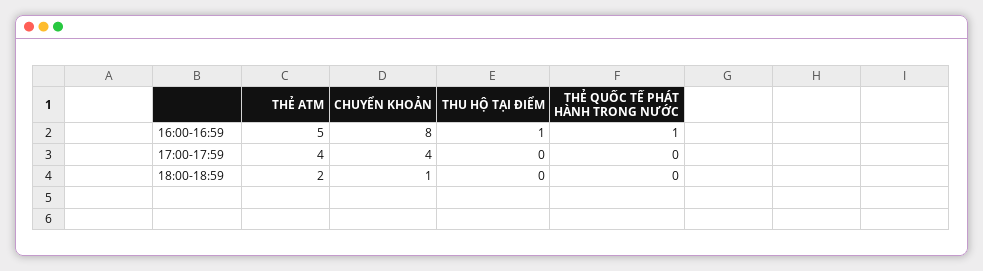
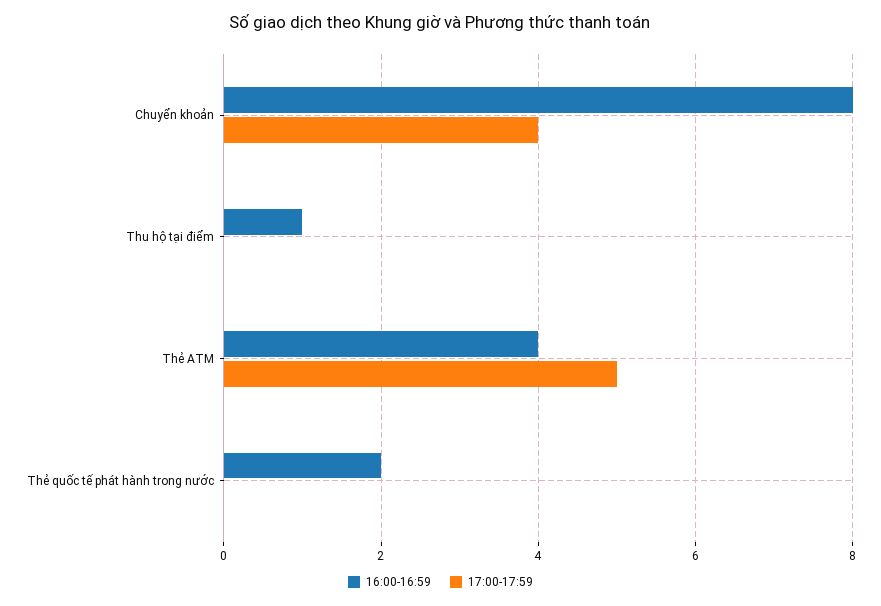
  {
    "16:00-16:59": {
-     "THẺ ATM": 5,
+     "THẺ ATM": 4,
      "CHUYỂN KHOẢN": 8,
      "THU HỘ TẠI ĐIỂM": 1,
-     "THẺ QUỐC TẾ PHÁT HÀNH TRONG NƯỚC": 1
+     "THẺ QUỐC TẾ PHÁT HÀNH TRONG NƯỚC": 2
    },
    "17:00-17:59": {
-     "THẺ ATM": 4,
+     "THẺ ATM": 5,
      "CHUYỂN KHOẢN": 4,
      "THU HỘ TẠI ĐIỂM": 0,
      "THẺ QUỐC TẾ PHÁT HÀNH TRONG NƯỚC": 0
-   },
+   }
-   "18:00-18:59": {
-     "THẺ ATM": 2,
-     "CHUYỂN KHOẢN": 1,
-     "THU HỘ TẠI ĐIỂM": 0,
-     "THẺ QUỐC TẾ PHÁT HÀNH TRONG NƯỚC": 0
-   }
  }

